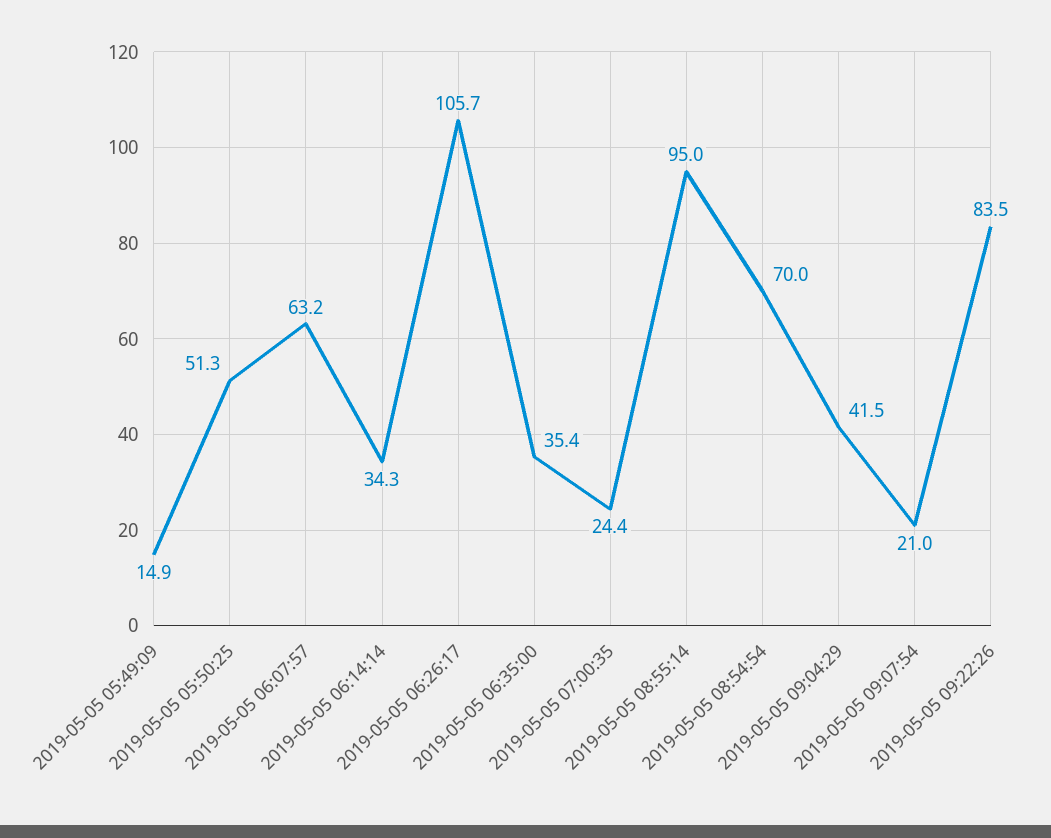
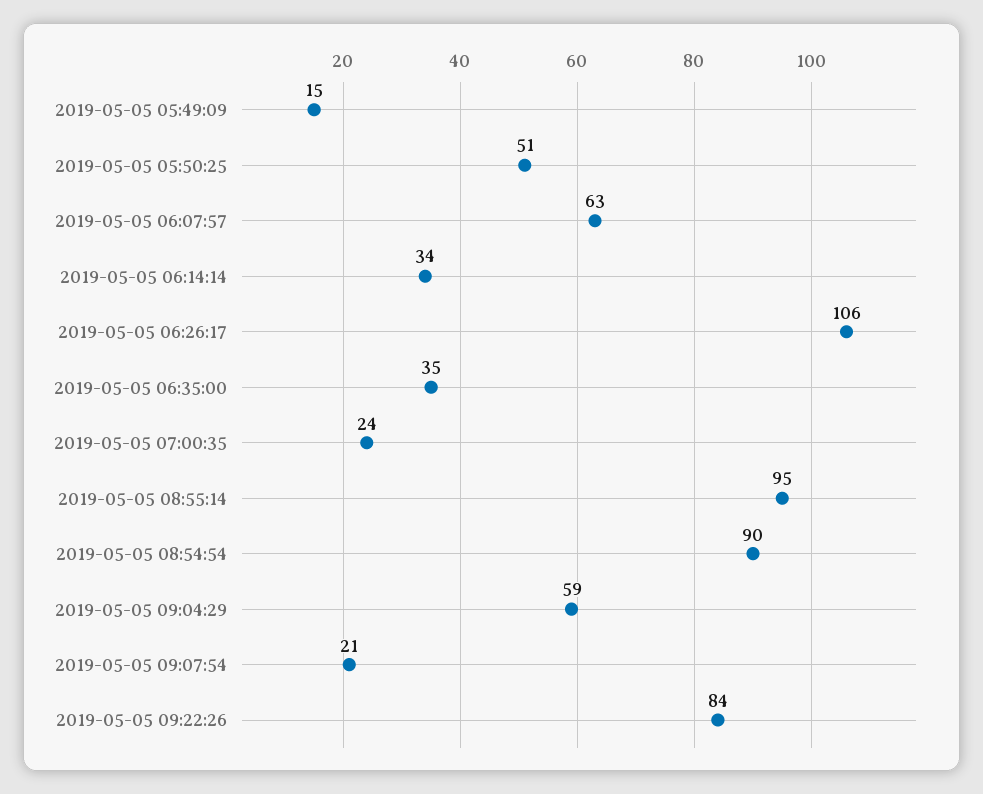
  {
    "2019-05-05 05:49:09": 14.9,
    "2019-05-05 05:50:25": 51.3,
    "2019-05-05 06:07:57": 63.2,
    "2019-05-05 06:14:14": 34.3,
    "2019-05-05 06:26:17": 105.7,
    "2019-05-05 06:35:00": 35.4,
    "2019-05-05 07:00:35": 24.4,
    "2019-05-05 08:55:14": 95,
-   "2019-05-05 08:54:54": 70,
+   "2019-05-05 08:54:54": 90,
-   "2019-05-05 09:04:29": 41.5,
+   "2019-05-05 09:04:29": 59,
    "2019-05-05 09:07:54": 21,
    "2019-05-05 09:22:26": 83.5
  }

